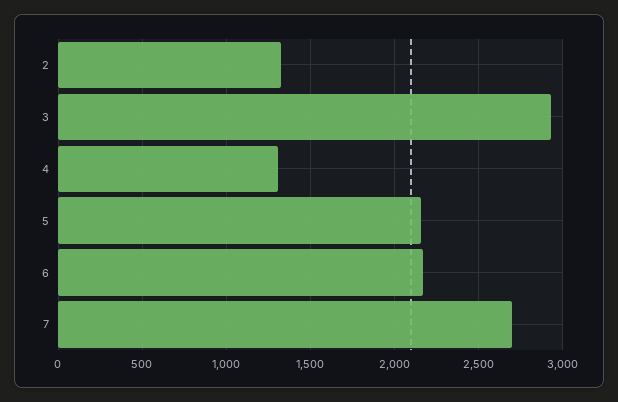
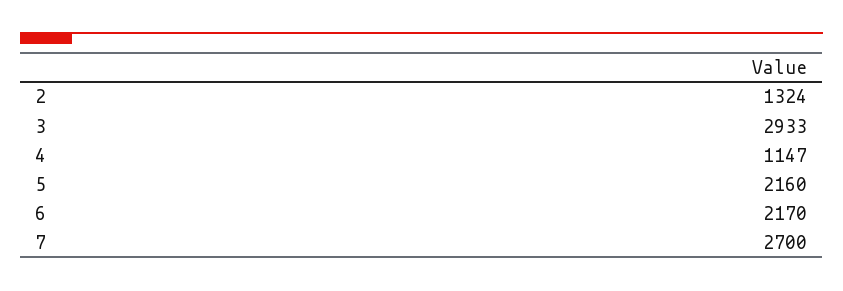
  {
    "2": 1324,
    "3": 2933,
-   "4": 1300,
+   "4": 1147,
    "5": 2160,
    "6": 2170,
    "7": 2700
  }

